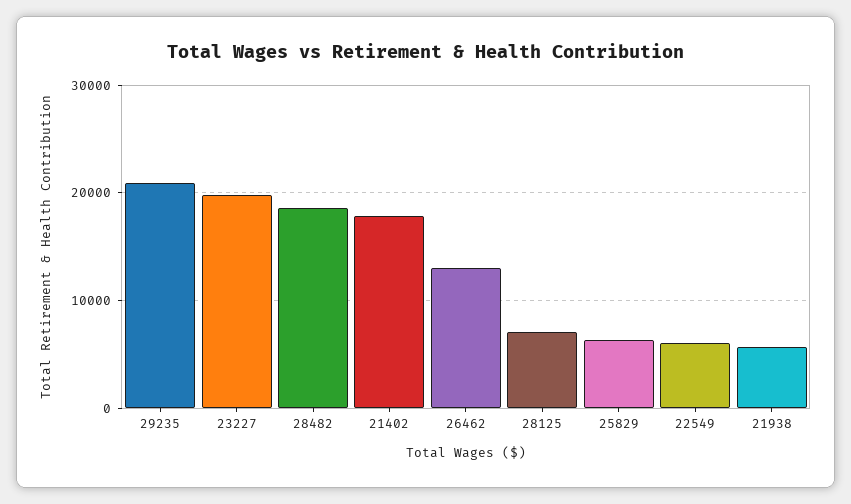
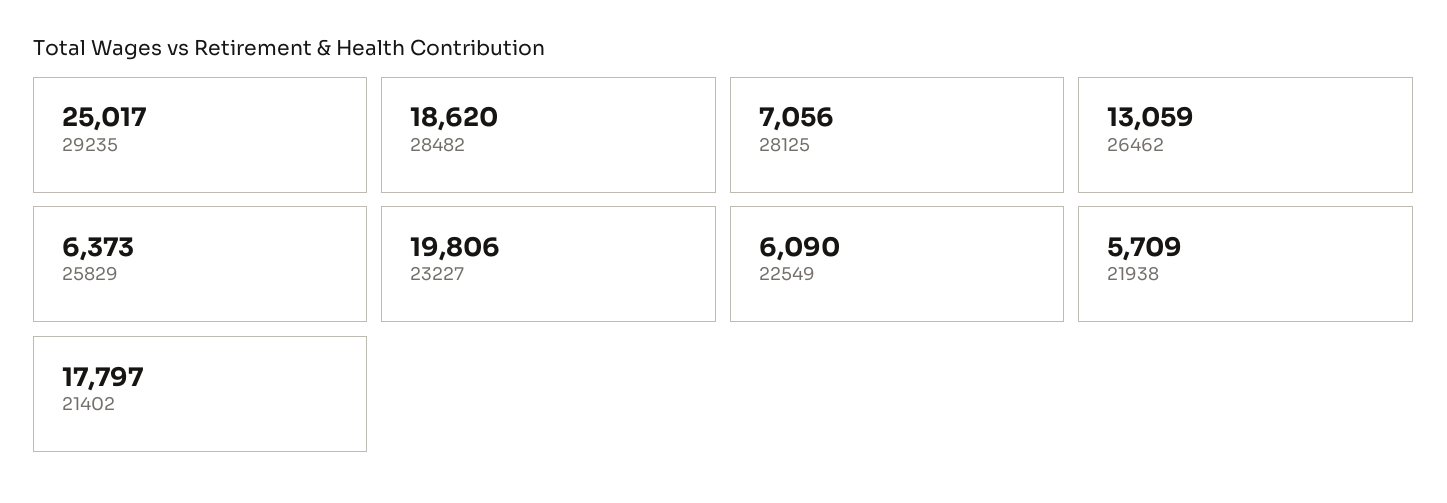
  {
-   "29235": 21000,
+   "29235": 25017,
    "23227": 19806,
    "28482": 18620,
    "21402": 17797,
    "26462": 13059,
    "28125": 7056,
    "25829": 6373,
    "22549": 6090,
    "21938": 5709
  }

